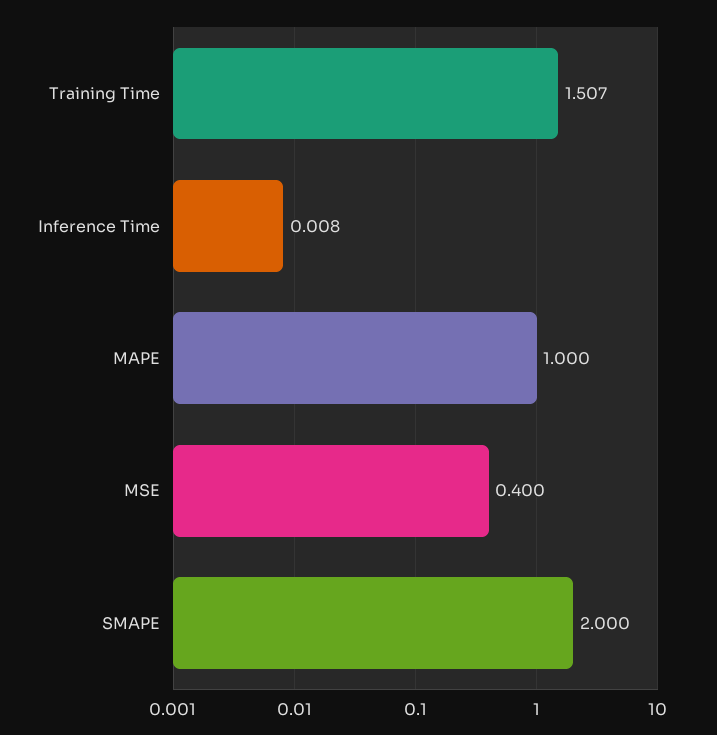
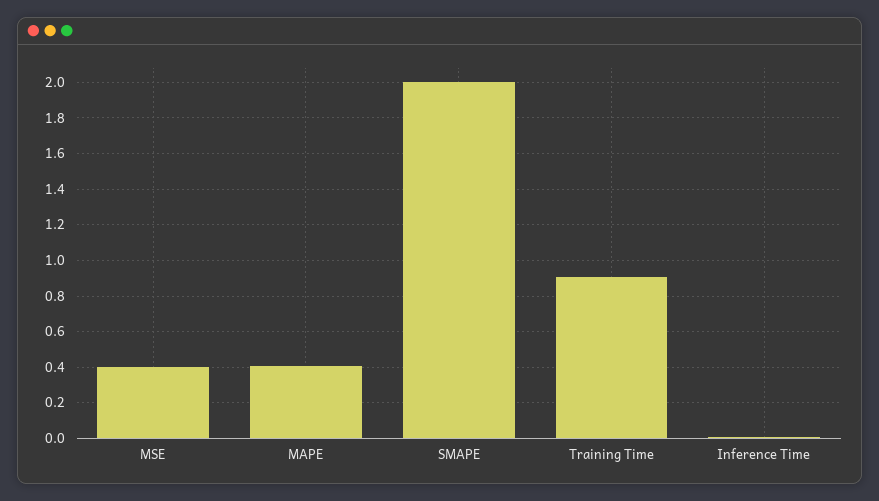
  {
-   "Training Time": 1.507,
+   "Training Time": 0.9,
    "Inference Time": 0.008,
-   "MAPE": 1,
+   "MAPE": 0.4,
    "MSE": 0.4,
    "SMAPE": 2
  }

